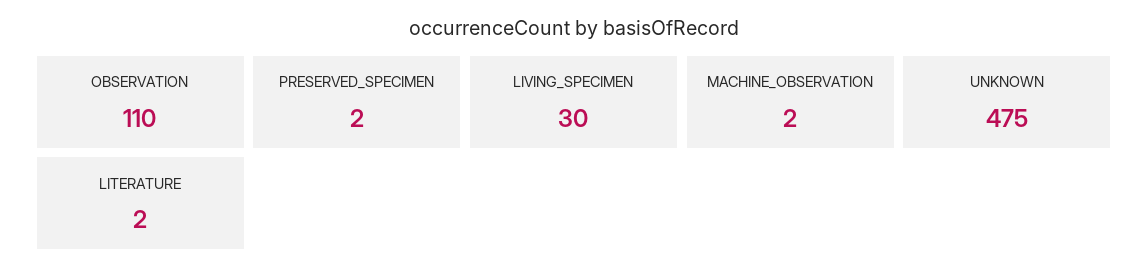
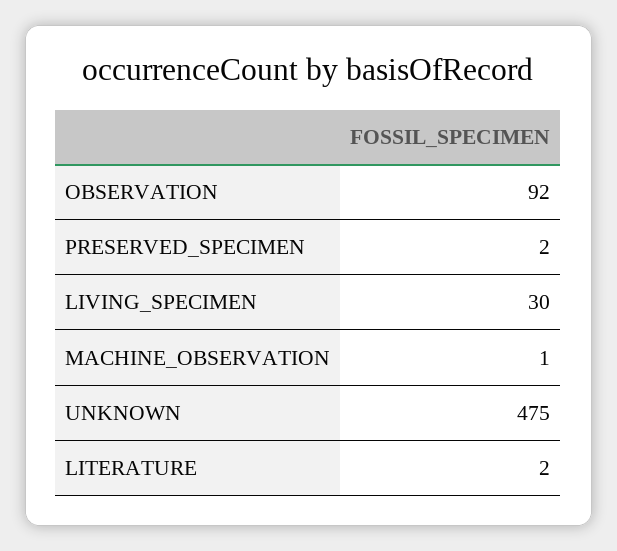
  {
-   "OBSERVATION": 110,
+   "OBSERVATION": 92,
    "PRESERVED_SPECIMEN": 2,
    "LIVING_SPECIMEN": 30,
-   "MACHINE_OBSERVATION": 2,
+   "MACHINE_OBSERVATION": 1,
    "UNKNOWN": 475,
    "LITERATURE": 2
  }

